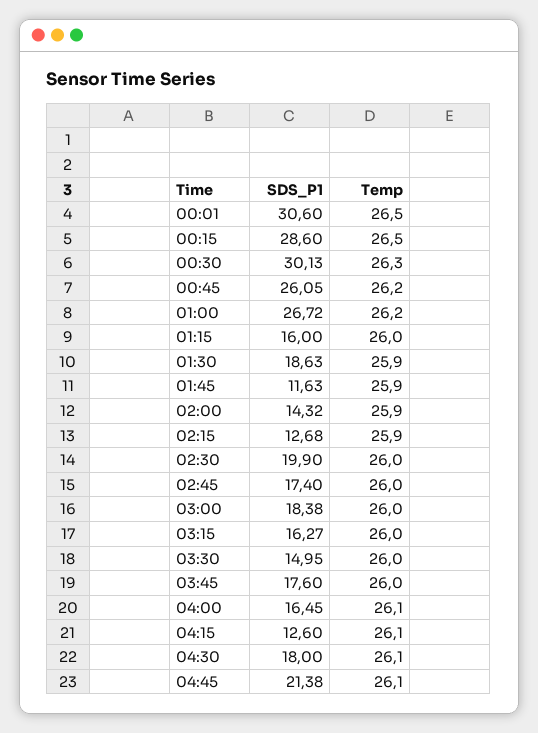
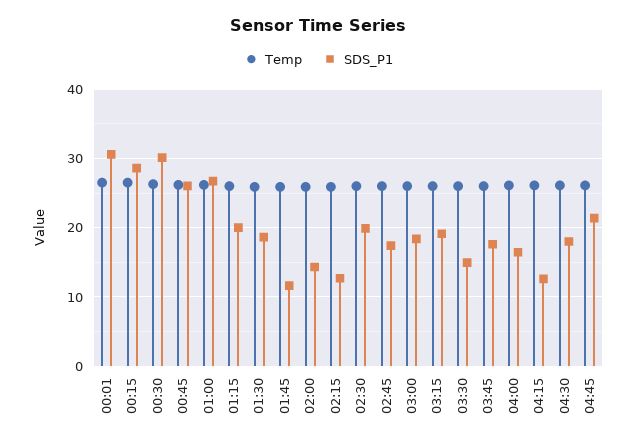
  {
    "SDS_P1": {
      "00:01": 30.6,
      "00:15": 28.6,
      "00:30": 30.13,
      "00:45": 26.05,
      "01:00": 26.72,
-     "01:15": 16,
+     "01:15": 20,
      "01:30": 18.63,
      "01:45": 11.63,
      "02:00": 14.32,
      "02:15": 12.68,
      "02:30": 19.9,
      "02:45": 17.4,
      "03:00": 18.38,
-     "03:15": 16.27,
+     "03:15": 19,
      "03:30": 14.95,
      "03:45": 17.6,
      "04:00": 16.45,
      "04:15": 12.6,
      "04:30": 18,
      "04:45": 21.38
    },
    "Temp": {
      "00:01": 26.5,
      "00:15": 26.5,
      "00:30": 26.3,
      "00:45": 26.2,
      "01:00": 26.2,
      "01:15": 26,
      "01:30": 25.9,
      "01:45": 25.9,
      "02:00": 25.9,
      "02:15": 25.9,
      "02:30": 26,
      "02:45": 26,
      "03:00": 26,
      "03:15": 26,
      "03:30": 26,
      "03:45": 26,
      "04:00": 26.1,
      "04:15": 26.1,
      "04:30": 26.1,
      "04:45": 26.1
    }
  }

